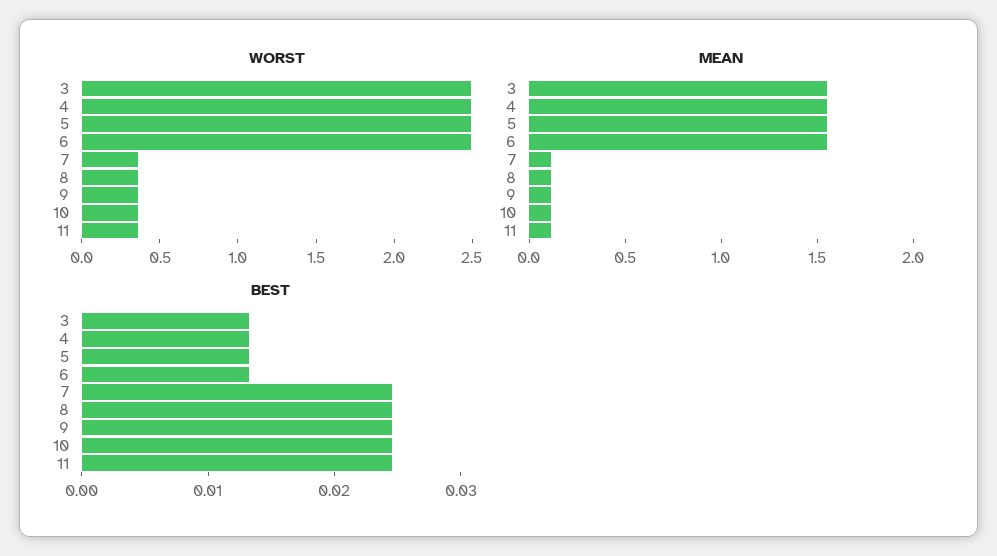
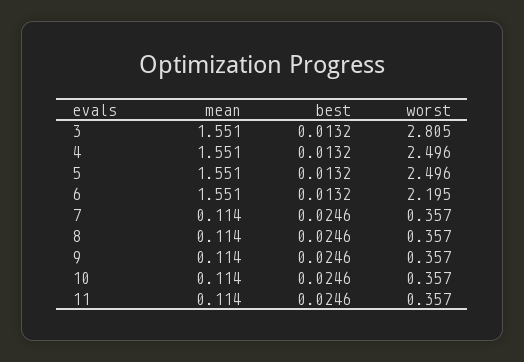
  {
    "WORST": {
-     "3": 2.5,
+     "3": 2.805,
      "4": 2.496,
      "5": 2.496,
-     "6": 2.5,
+     "6": 2.195,
      "7": 0.357,
      "8": 0.357,
      "9": 0.357,
      "10": 0.357,
      "11": 0.357
    },
    "MEAN": {
      "3": 1.551,
      "4": 1.551,
      "5": 1.551,
      "6": 1.551,
      "7": 0.114,
      "8": 0.114,
      "9": 0.114,
      "10": 0.114,
      "11": 0.114
    },
    "BEST": {
      "3": 0.0132,
      "4": 0.0132,
      "5": 0.0132,
      "6": 0.0132,
      "7": 0.0246,
      "8": 0.0246,
      "9": 0.0246,
      "10": 0.0246,
      "11": 0.0246
    }
  }

